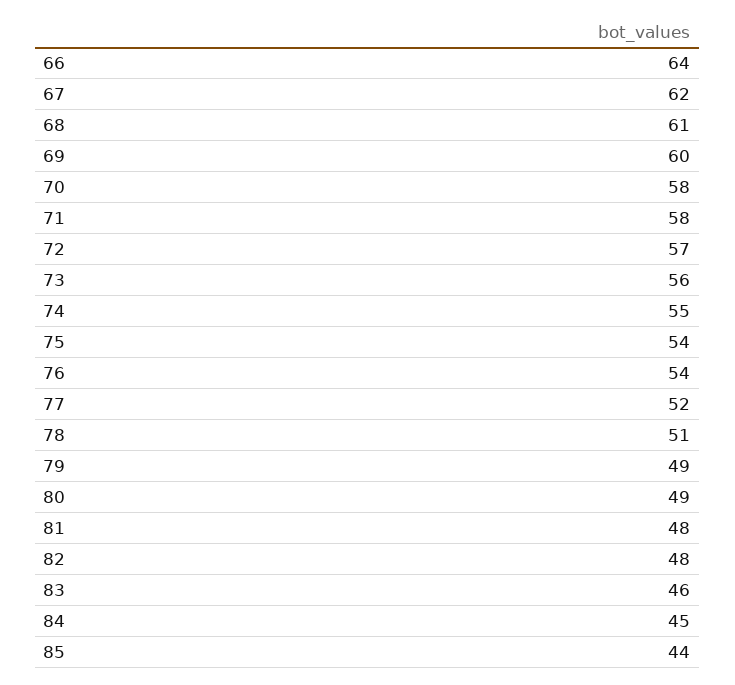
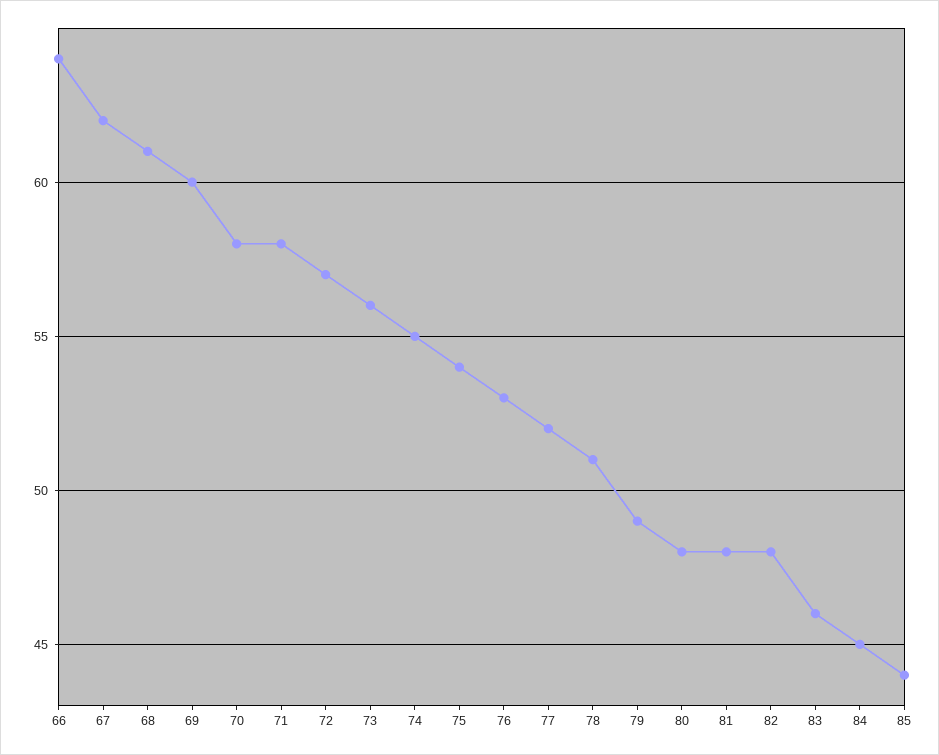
  {
    "66": 64,
    "67": 62,
    "68": 61,
    "69": 60,
    "70": 58,
    "71": 58,
    "72": 57,
    "73": 56,
    "74": 55,
    "75": 54,
-   "76": 54,
+   "76": 53,
    "77": 52,
    "78": 51,
    "79": 49,
-   "80": 49,
+   "80": 48,
    "81": 48,
    "82": 48,
    "83": 46,
    "84": 45,
    "85": 44
  }

